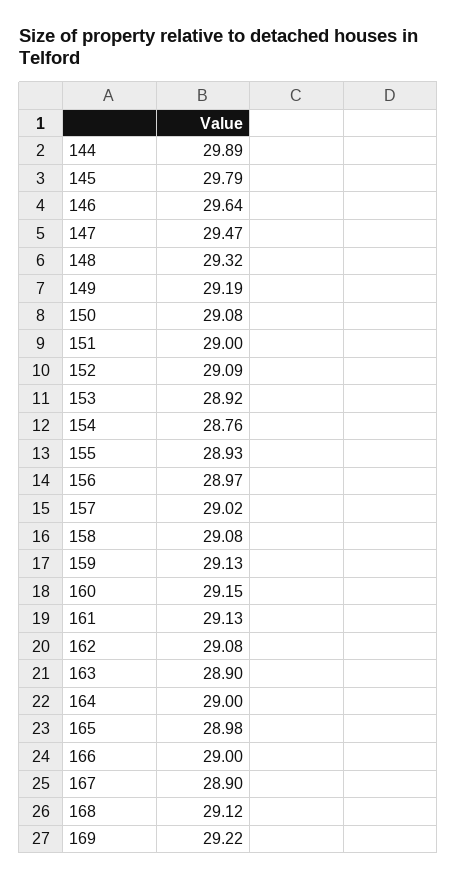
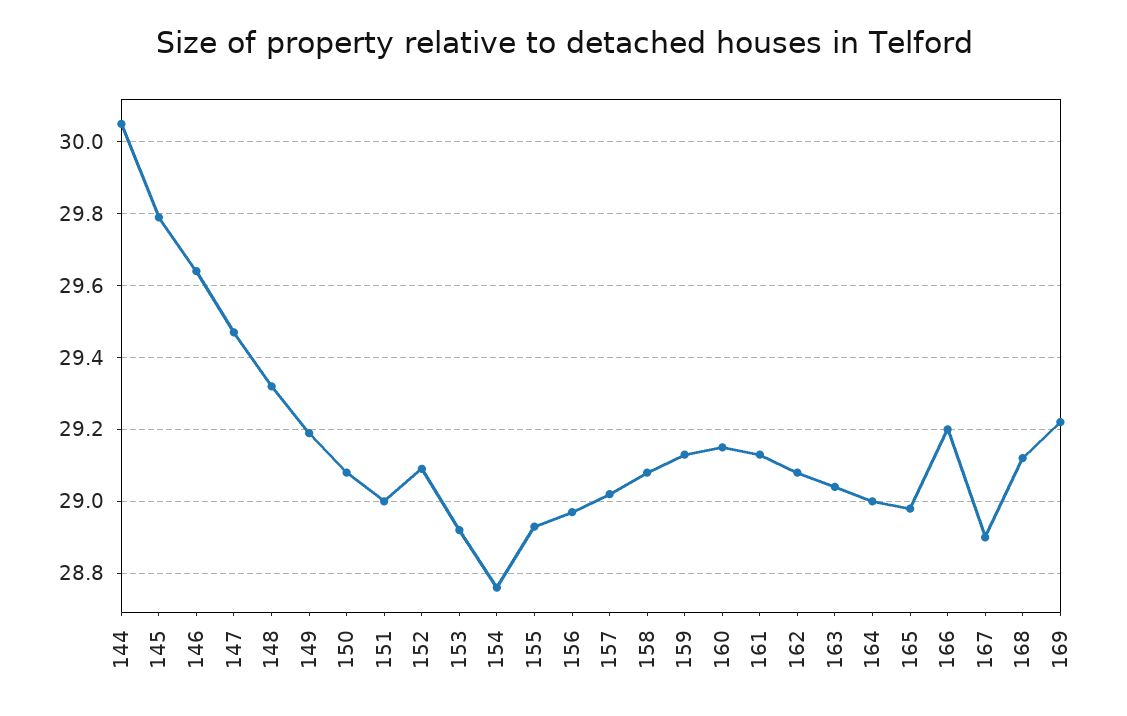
  {
-   "144": 29.89,
+   "144": 30.05,
    "145": 29.79,
    "146": 29.64,
    "147": 29.47,
    "148": 29.32,
    "149": 29.19,
    "150": 29.08,
    "151": 29,
    "152": 29.09,
    "153": 28.92,
    "154": 28.76,
    "155": 28.93,
    "156": 28.97,
    "157": 29.02,
    "158": 29.08,
    "159": 29.13,
    "160": 29.15,
    "161": 29.13,
    "162": 29.08,
-   "163": 28.9,
+   "163": 29.05,
    "164": 29,
    "165": 28.98,
-   "166": 29,
+   "166": 29.2,
    "167": 28.9,
    "168": 29.12,
    "169": 29.22
  }

